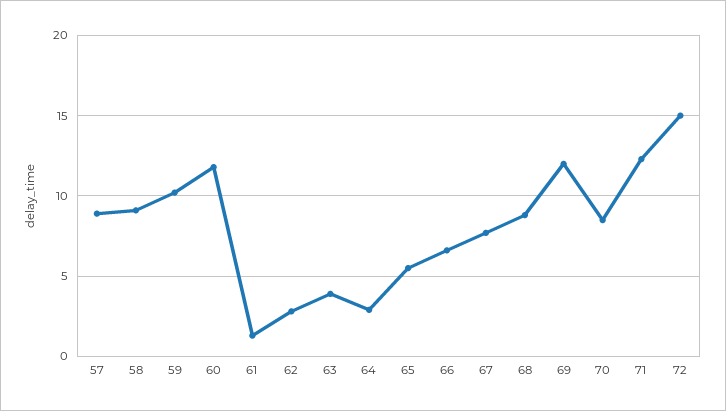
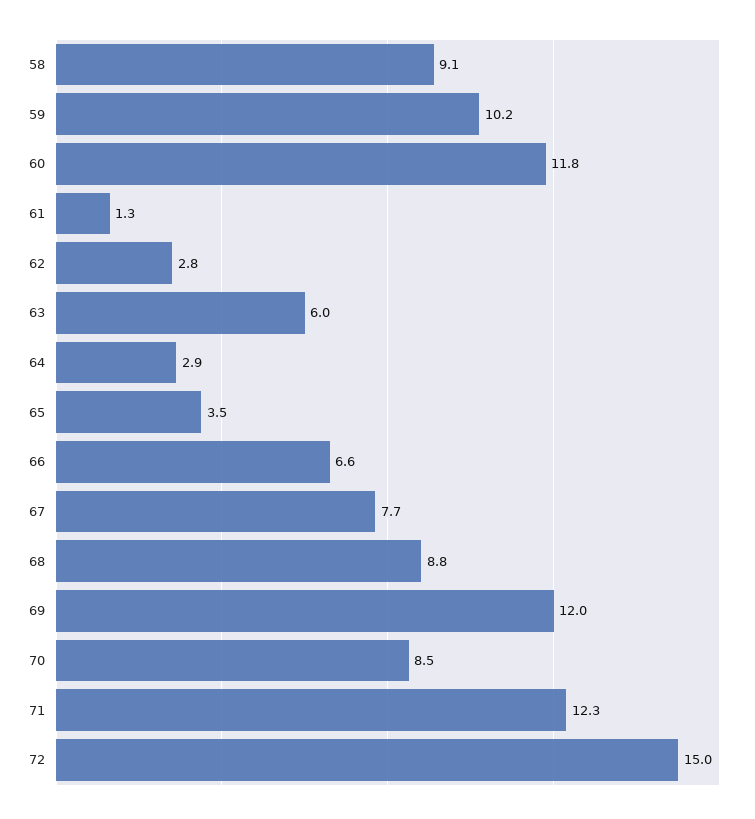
  {
-   "57": 9,
    "58": 9.1,
    "59": 10.2,
    "60": 11.8,
    "61": 1.3,
    "62": 2.8,
-   "63": 4,
+   "63": 6,
    "64": 2.9,
-   "65": 5.5,
+   "65": 3.5,
    "66": 6.6,
    "67": 7.7,
    "68": 8.8,
    "69": 12,
    "70": 8.5,
    "71": 12.3,
    "72": 15
  }

